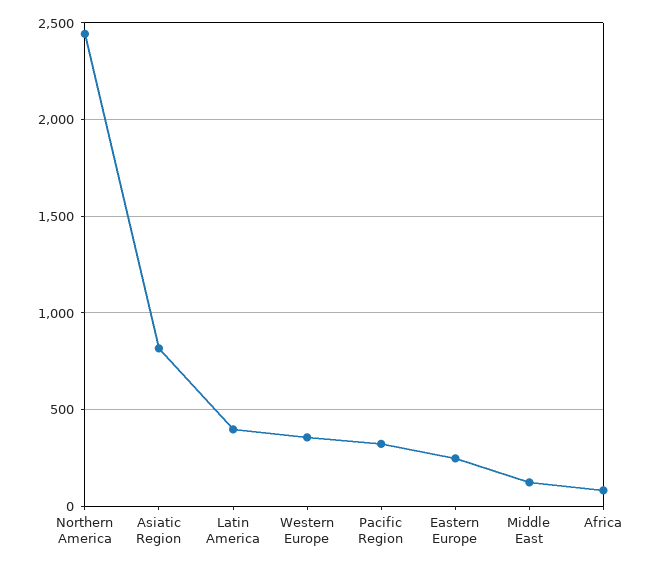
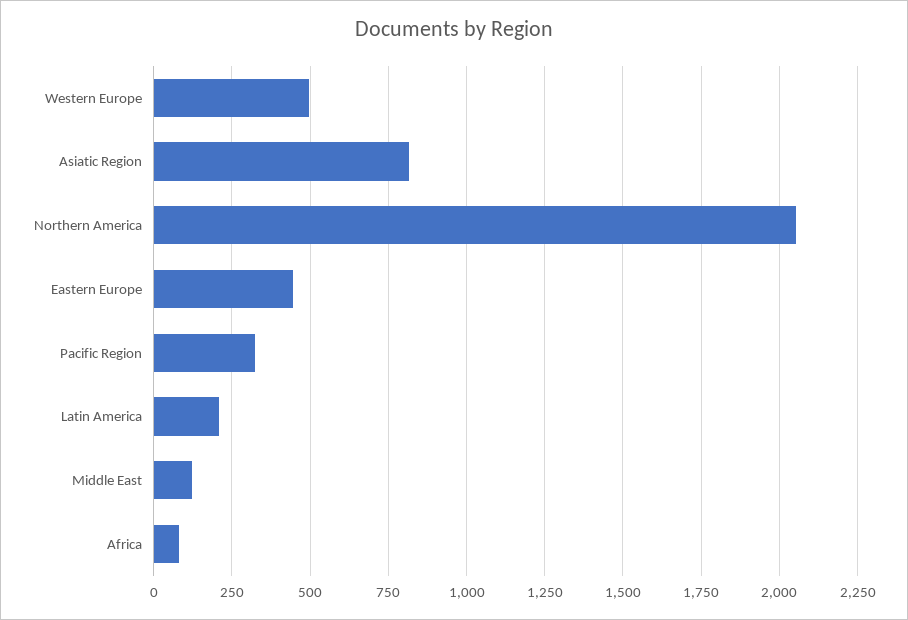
  {
-   "Northern America": 2450,
+   "Northern America": 2050,
    "Asiatic Region": 825,
-   "Latin America": 400,
+   "Latin America": 200,
-   "Western Europe": 350,
+   "Western Europe": 500,
    "Pacific Region": 325,
-   "Eastern Europe": 250,
+   "Eastern Europe": 450,
    "Middle East": 125,
    "Africa": 75
  }

